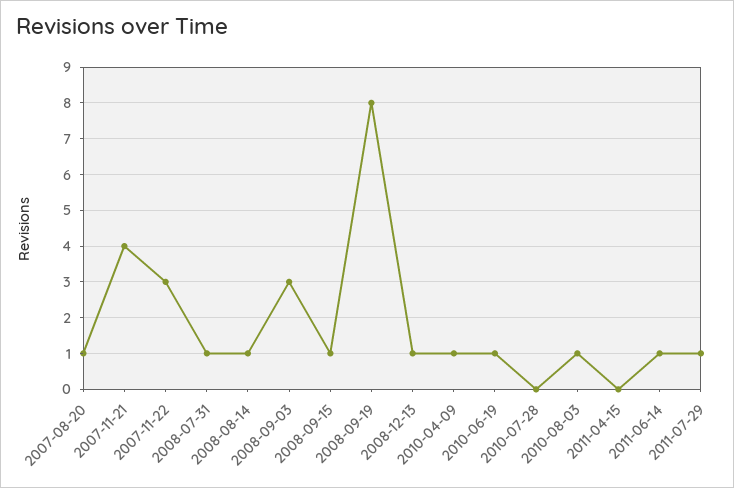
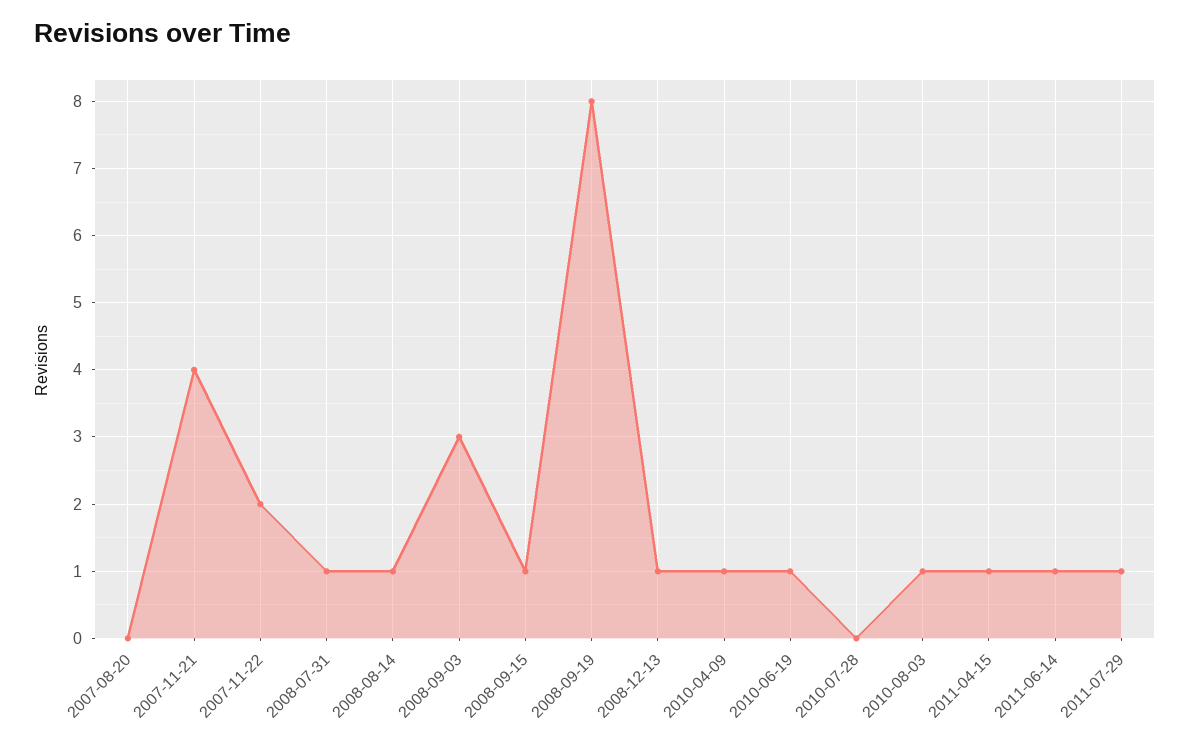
  {
-   "2007-08-20": 1,
+   "2007-08-20": 0,
    "2007-11-21": 4,
-   "2007-11-22": 3,
+   "2007-11-22": 2,
    "2008-07-31": 1,
    "2008-08-14": 1,
    "2008-09-03": 3,
    "2008-09-15": 1,
    "2008-09-19": 8,
    "2008-12-13": 1,
    "2010-04-09": 1,
    "2010-06-19": 1,
    "2010-07-28": 0,
    "2010-08-03": 1,
-   "2011-04-15": 0,
+   "2011-04-15": 1,
    "2011-06-14": 1,
    "2011-07-29": 1
  }

